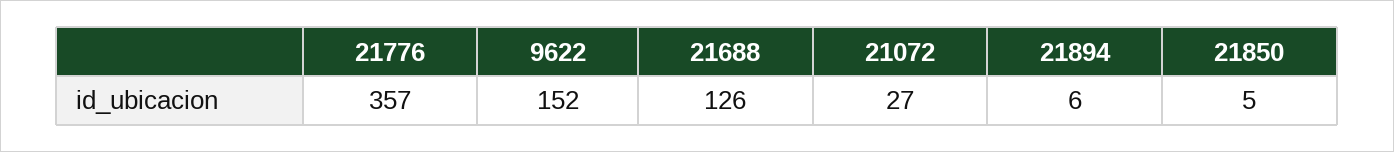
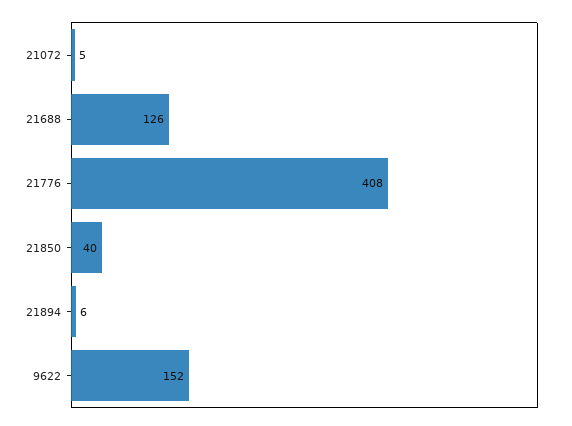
  {
-   "21776": 357,
+   "21776": 408,
    "9622": 152,
    "21688": 126,
-   "21072": 27,
+   "21072": 5,
    "21894": 6,
-   "21850": 5
+   "21850": 40
  }

